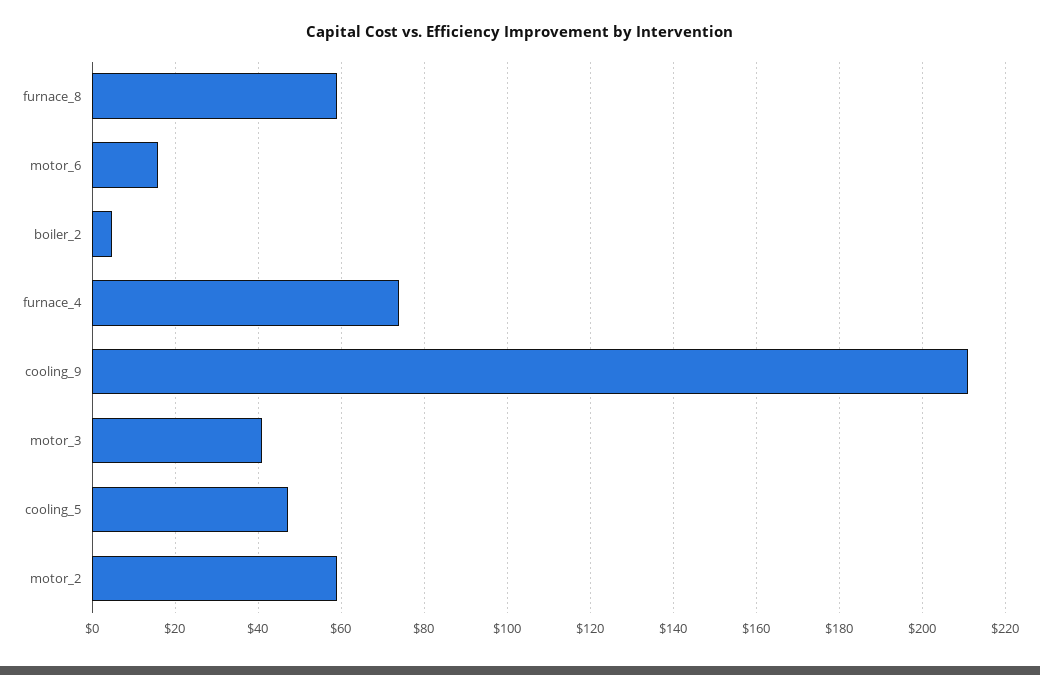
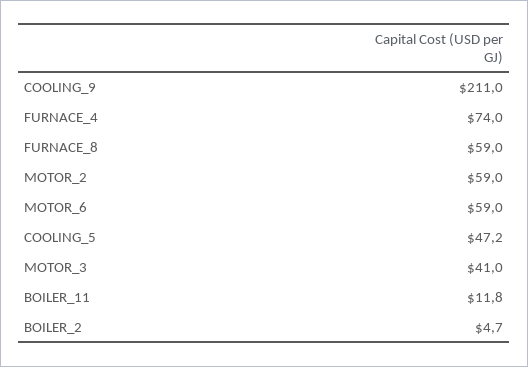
  {
    "furnace_8": 59,
-   "motor_6": 16,
+   "motor_6": 59,
    "boiler_2": 4.7,
    "furnace_4": 74,
    "cooling_9": 211,
    "motor_3": 41,
    "cooling_5": 47.2,
-   "motor_2": 59
+   "motor_2": 59,
+   "BOILER_11": 11.8
  }

